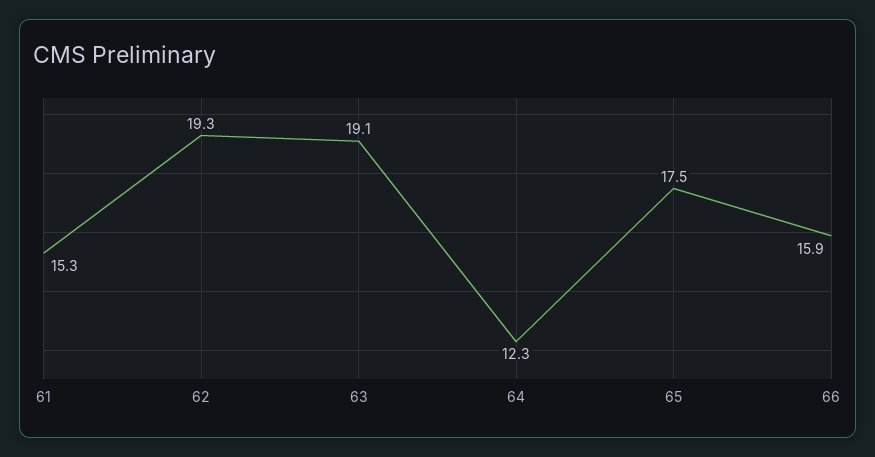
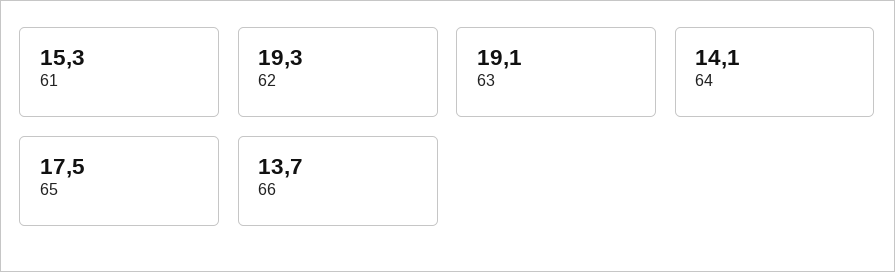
  {
    "61": 15.3,
    "62": 19.3,
    "63": 19.1,
-   "64": 12.3,
+   "64": 14.1,
    "65": 17.5,
-   "66": 15.9
+   "66": 13.7
  }

